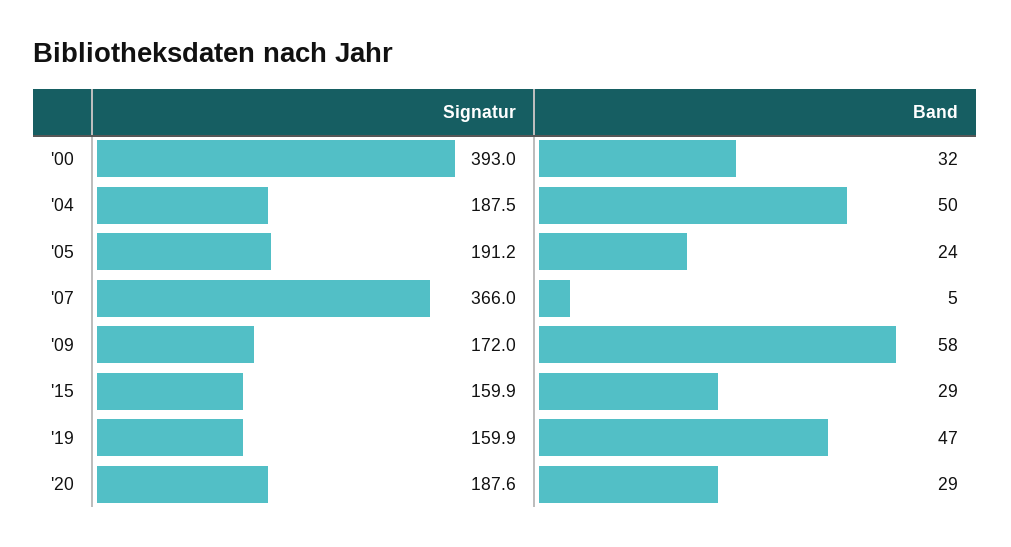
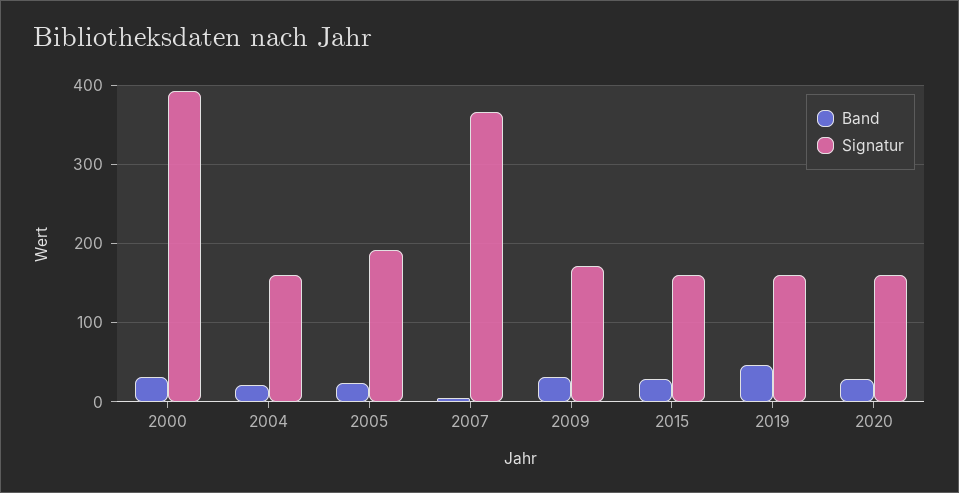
  {
    "Signatur": {
      "'00": 393,
-     "'04": 187.5,
+     "'04": 160,
      "'05": 191.2,
      "'07": 366,
      "'09": 172,
      "'15": 159.9,
      "'19": 159.9,
-     "'20": 187.6
+     "'20": 160
    },
    "Band": {
      "'00": 32,
-     "'04": 50,
+     "'04": 20,
      "'05": 24,
      "'07": 5,
-     "'09": 58,
+     "'09": 30,
      "'15": 29,
      "'19": 47,
      "'20": 29
    }
  }

